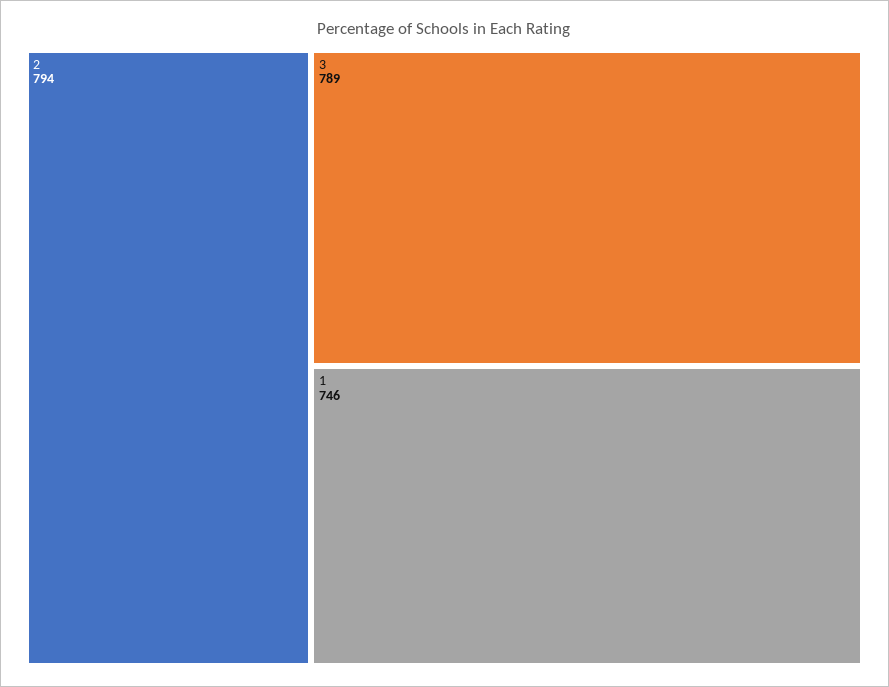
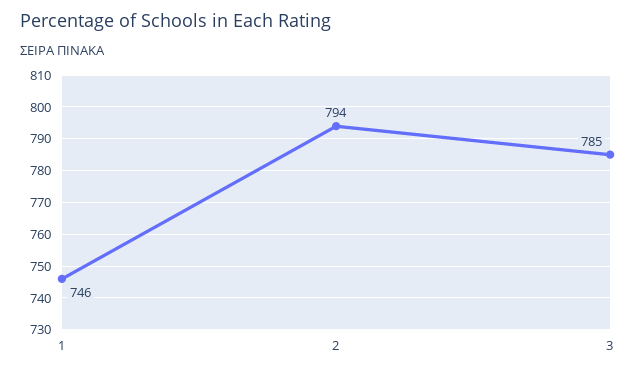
  {
    "2": 794,
-   "3": 789,
+   "3": 785,
    "1": 746
  }

